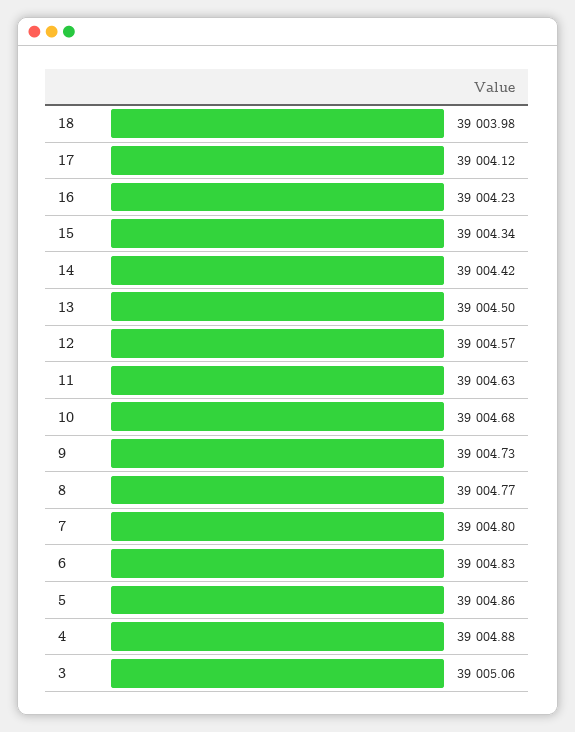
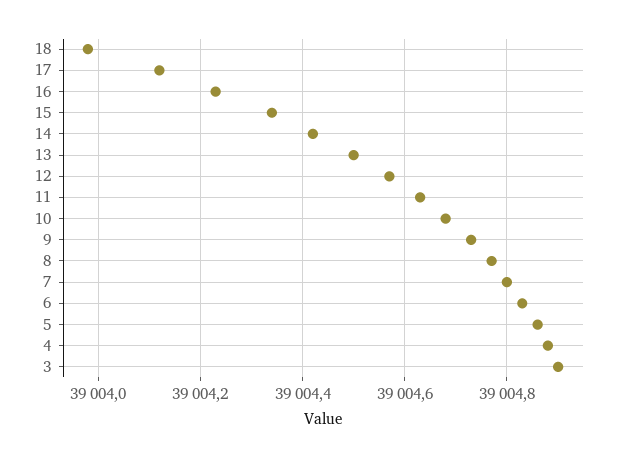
  {
    "18": 39003.98,
    "17": 39004.12,
    "16": 39004.23,
    "15": 39004.34,
    "14": 39004.42,
    "13": 39004.5,
    "12": 39004.57,
    "11": 39004.63,
    "10": 39004.68,
    "9": 39004.73,
    "8": 39004.77,
    "7": 39004.8,
    "6": 39004.83,
    "5": 39004.86,
    "4": 39004.88,
-   "3": 39005.06
+   "3": 39004.9
  }

